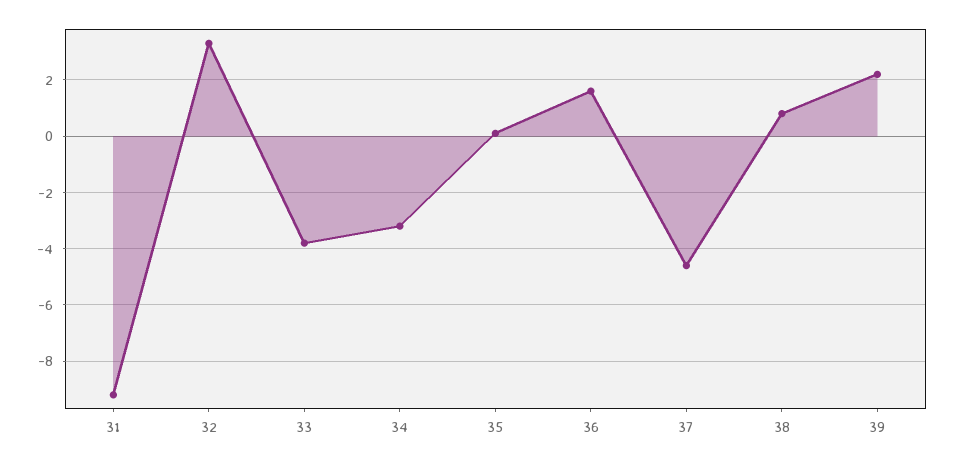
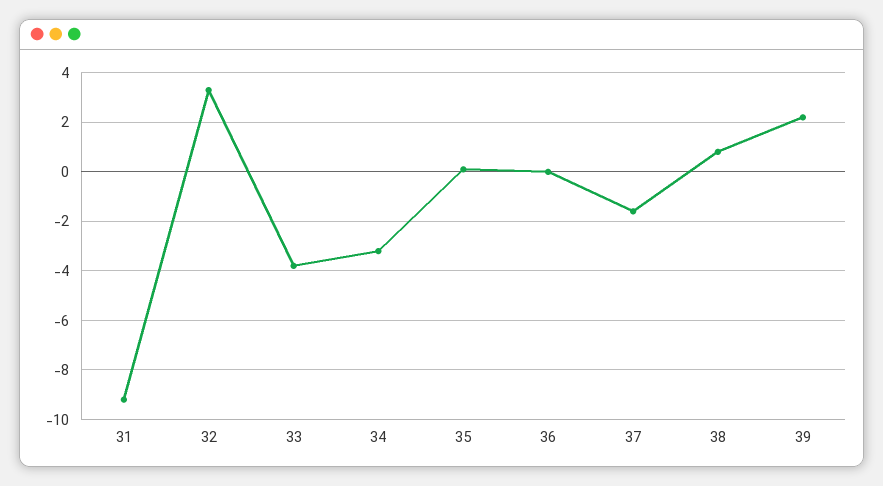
  {
    "31": -9,
    "32": 3.5,
    "33": -4,
    "34": -3,
    "35": 0,
-   "36": 1.5,
+   "36": 0,
-   "37": -4.5,
+   "37": -1.5,
    "38": 1,
    "39": 2
  }

